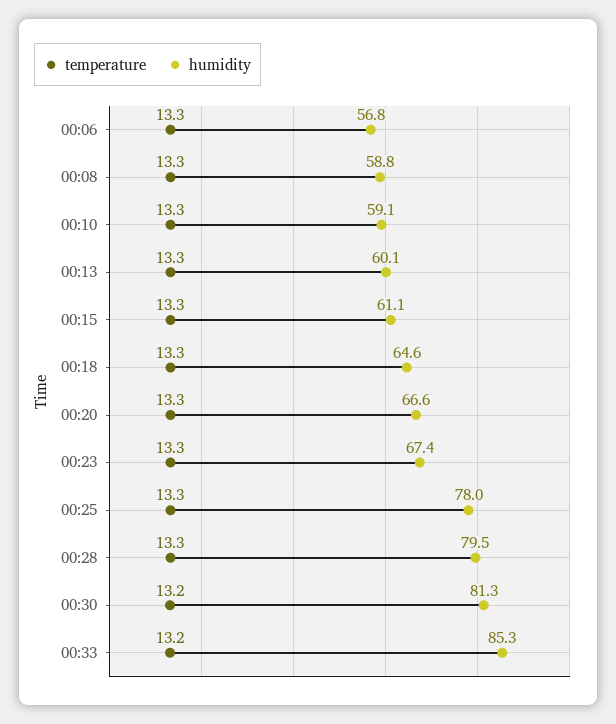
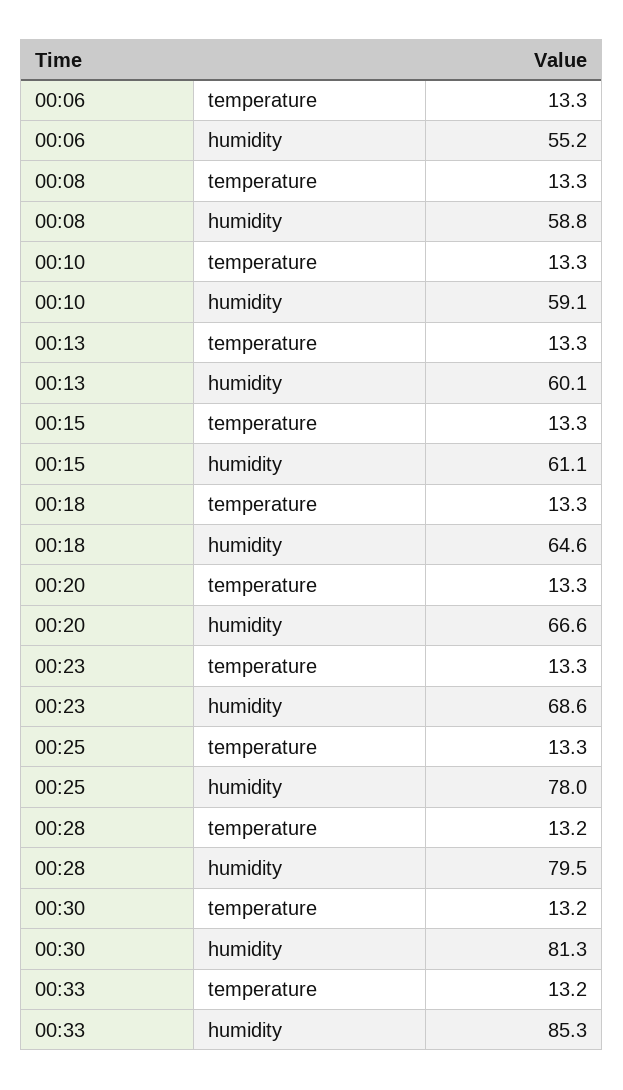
  {
    "temperature": {
      "00:06": 13.3,
      "00:08": 13.3,
      "00:10": 13.3,
      "00:13": 13.3,
      "00:15": 13.3,
      "00:18": 13.3,
      "00:20": 13.3,
      "00:23": 13.3,
      "00:25": 13.3,
-     "00:28": 13.3,
+     "00:28": 13.2,
      "00:30": 13.2,
      "00:33": 13.2
    },
    "humidity": {
-     "00:06": 56.8,
+     "00:06": 55.2,
      "00:08": 58.8,
      "00:10": 59.1,
      "00:13": 60.1,
      "00:15": 61.1,
      "00:18": 64.6,
      "00:20": 66.6,
-     "00:23": 67.4,
+     "00:23": 68.6,
      "00:25": 78,
      "00:28": 79.5,
      "00:30": 81.3,
      "00:33": 85.3
    }
  }

